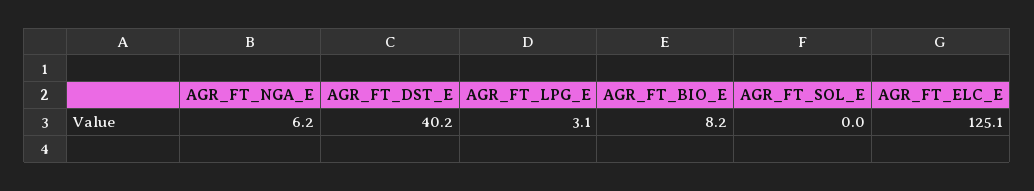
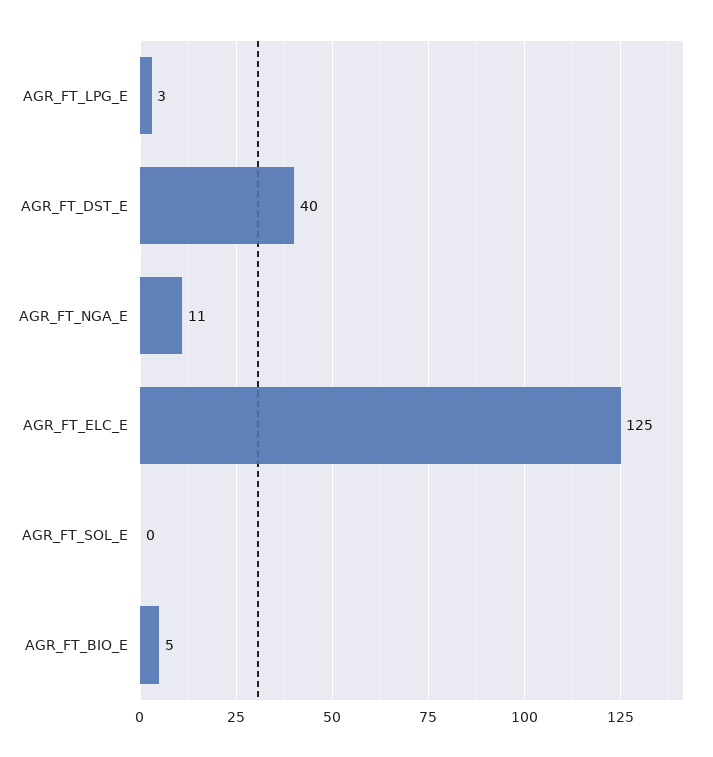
  {
-   "AGR_FT_NGA_E": 6.2,
+   "AGR_FT_NGA_E": 11,
    "AGR_FT_DST_E": 40.2,
    "AGR_FT_LPG_E": 3.1,
-   "AGR_FT_BIO_E": 8.2,
+   "AGR_FT_BIO_E": 5,
    "AGR_FT_SOL_E": 0,
    "AGR_FT_ELC_E": 125.1
  }

